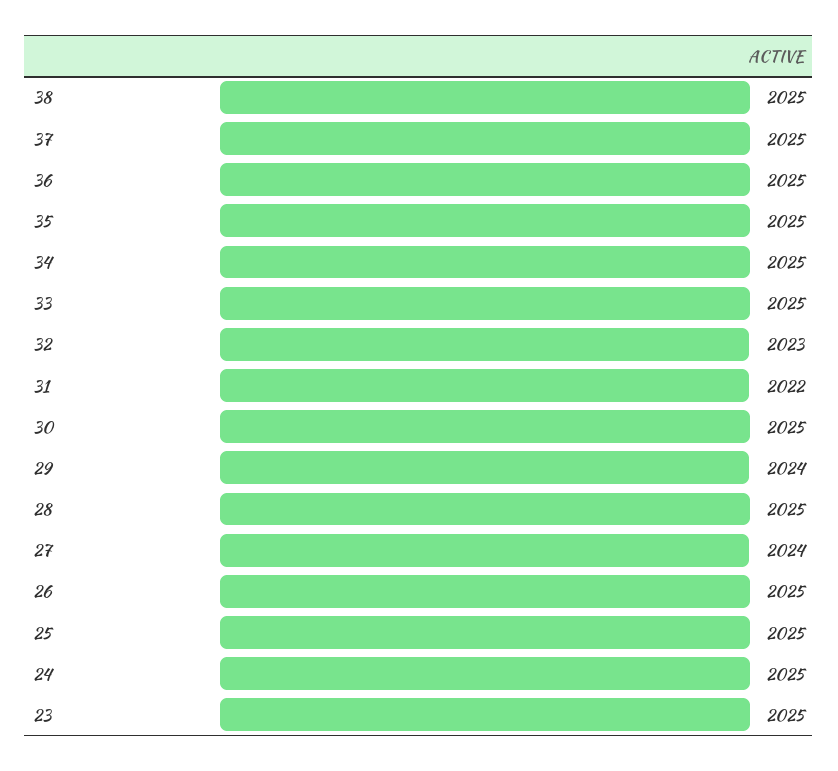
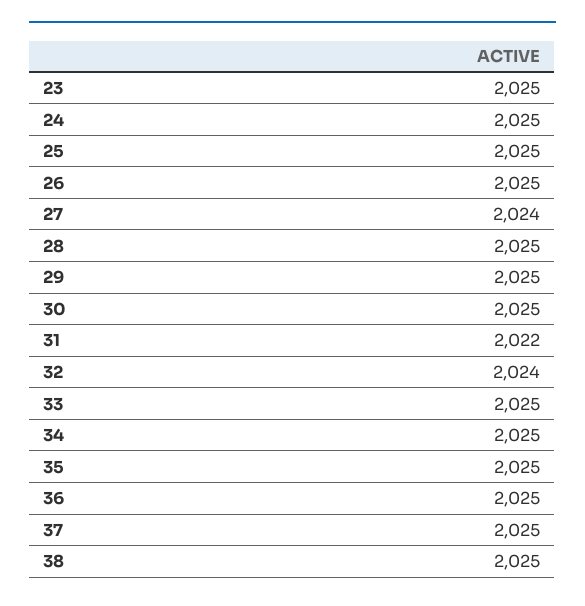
  {
    "38": 2025,
    "37": 2025,
    "36": 2025,
    "35": 2025,
    "34": 2025,
    "33": 2025,
-   "32": 2023,
+   "32": 2024,
    "31": 2022,
    "30": 2025,
-   "29": 2024,
+   "29": 2025,
    "28": 2025,
    "27": 2024,
    "26": 2025,
    "25": 2025,
    "24": 2025,
    "23": 2025
  }

